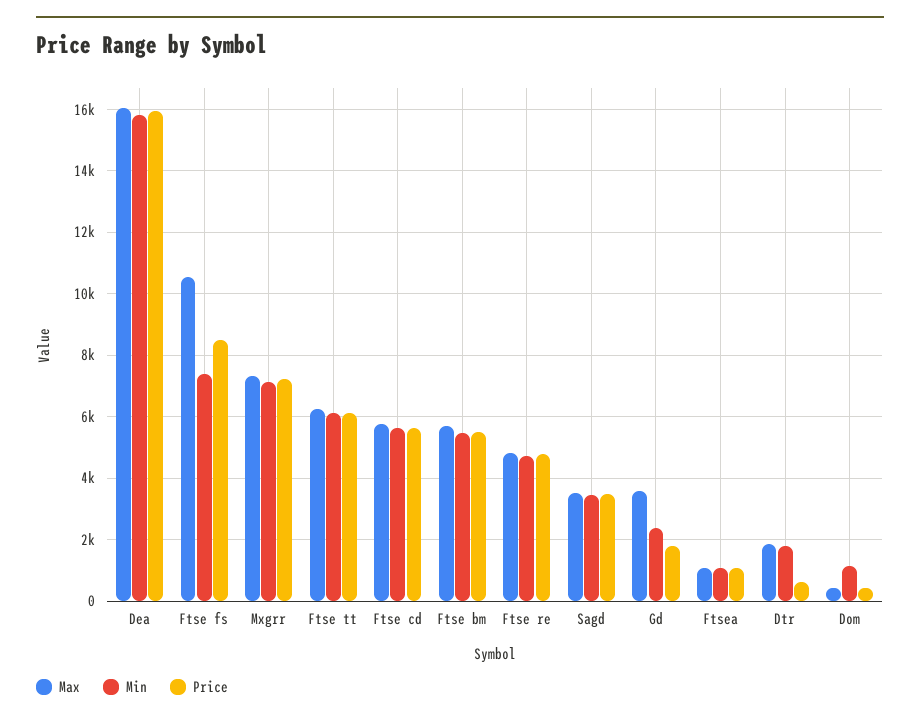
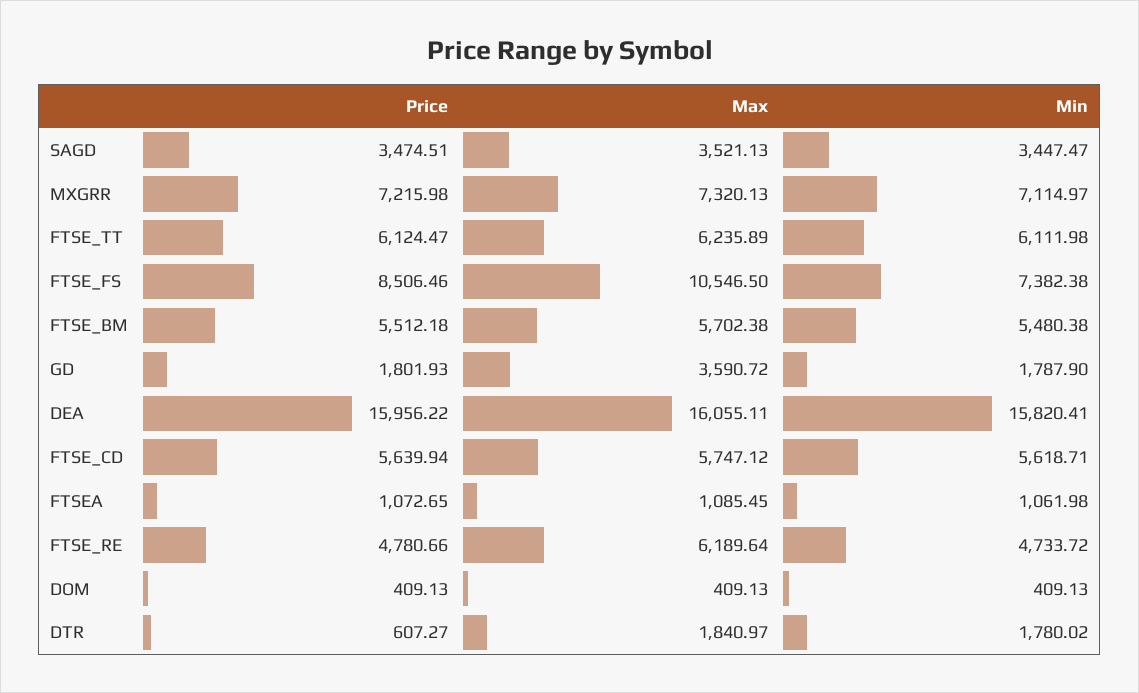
  {
    "Max": {
      "Dea": 16055.11,
      "Ftse fs": 10546.5,
      "Mxgrr": 7320.13,
      "Ftse tt": 6235.89,
      "Ftse cd": 5747.12,
      "Ftse bm": 5702.38,
-     "Ftse re": 4800,
+     "Ftse re": 6189.64,
      "Sagd": 3521.13,
      "Gd": 3590.72,
      "Ftsea": 1085.45,
      "Dtr": 1840.97,
      "Dom": 409.13
    },
    "Min": {
      "Dea": 15820.41,
      "Ftse fs": 7382.38,
      "Mxgrr": 7114.97,
      "Ftse tt": 6111.98,
      "Ftse cd": 5618.71,
      "Ftse bm": 5480.38,
      "Ftse re": 4733.72,
      "Sagd": 3447.47,
-     "Gd": 2400,
+     "Gd": 1787.9,
      "Ftsea": 1061.98,
      "Dtr": 1780.02,
-     "Dom": 1200
+     "Dom": 409.13
    },
    "Price": {
      "Dea": 15956.22,
      "Ftse fs": 8506.46,
      "Mxgrr": 7215.98,
      "Ftse tt": 6124.47,
      "Ftse cd": 5639.94,
      "Ftse bm": 5512.18,
      "Ftse re": 4780.66,
      "Sagd": 3474.51,
      "Gd": 1801.93,
      "Ftsea": 1072.65,
      "Dtr": 607.27,
      "Dom": 409.13
    }
  }

